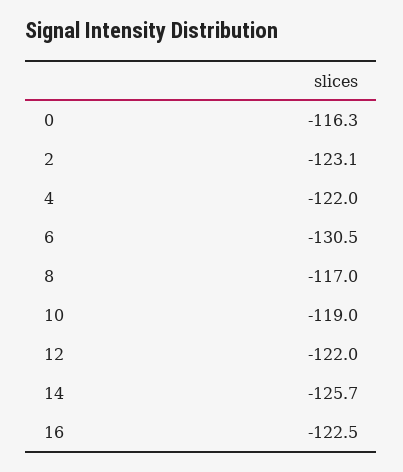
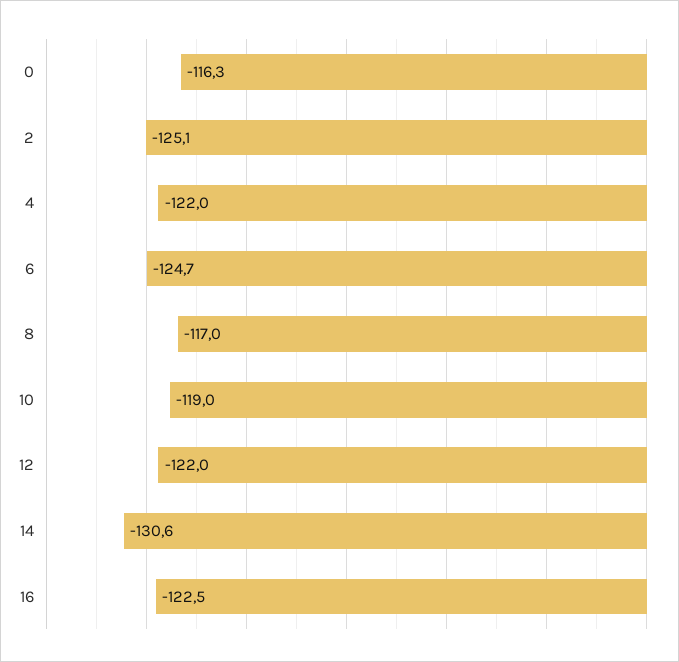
  {
    "0": -116.3,
-   "2": -123.1,
+   "2": -125.1,
    "4": -122,
-   "6": -130.5,
+   "6": -124.7,
    "8": -117,
    "10": -119,
    "12": -122,
-   "14": -125.7,
+   "14": -130.6,
    "16": -122.5
  }

